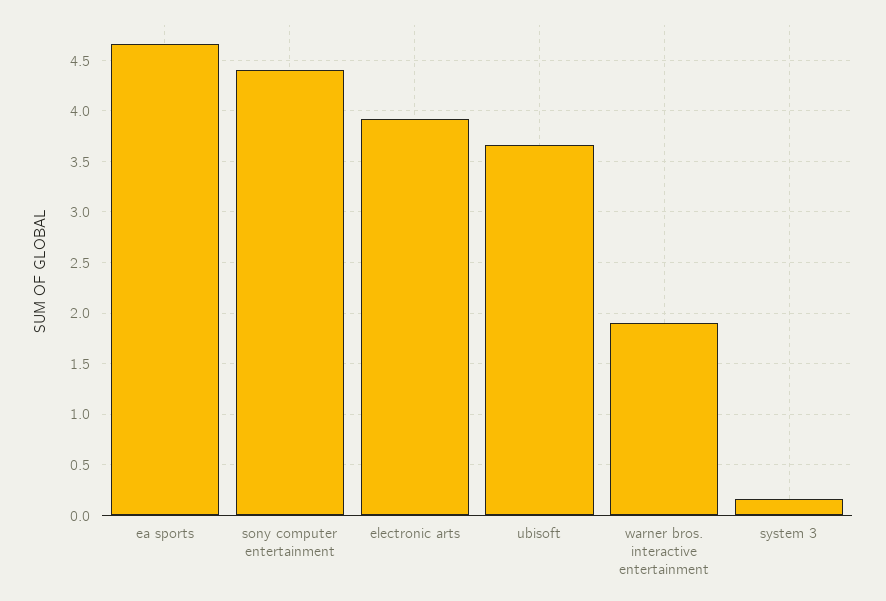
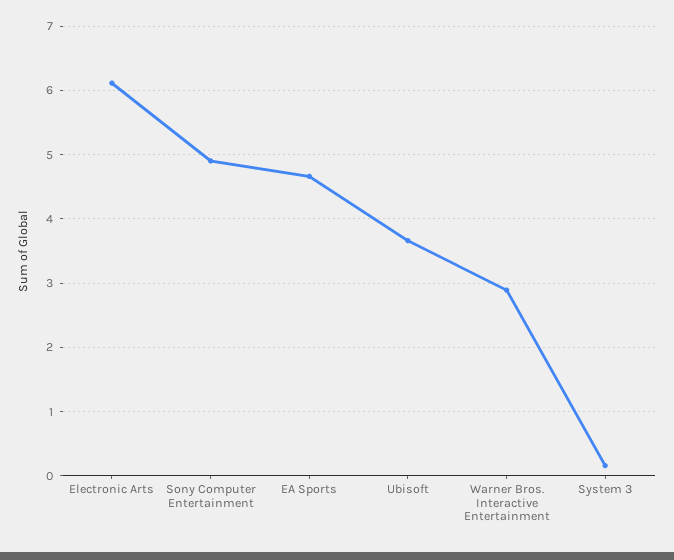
  {
    "ea sports": 4.7,
-   "sony computer entertainment": 4.4,
+   "sony computer entertainment": 4.9,
-   "electronic arts": 3.9,
+   "electronic arts": 6.1,
    "ubisoft": 3.7,
-   "warner bros. interactive entertainment": 1.9,
+   "warner bros. interactive entertainment": 2.9,
    "system 3": 0.2
  }

